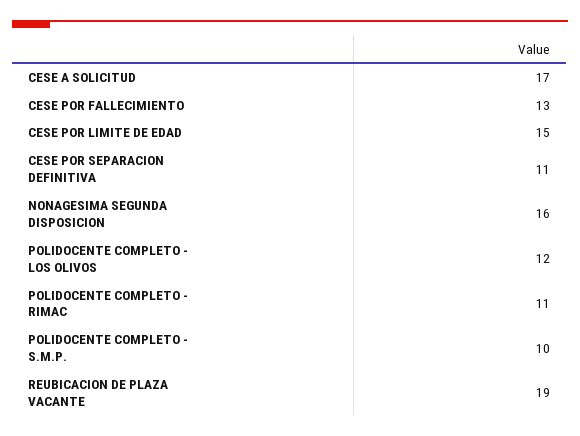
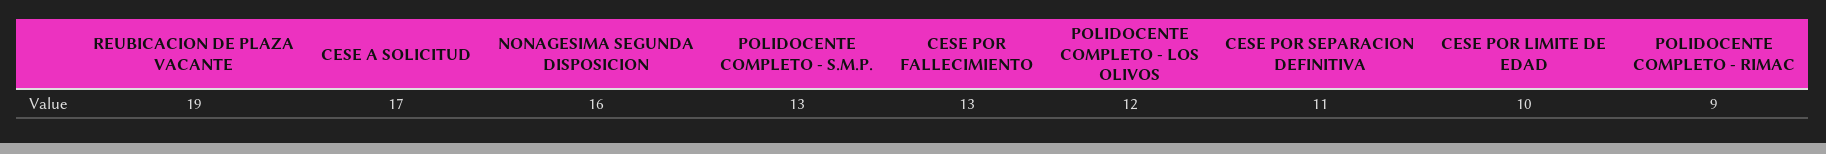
  {
    "CESE A SOLICITUD": 17,
    "CESE POR FALLECIMIENTO": 13,
-   "CESE POR LIMITE DE EDAD": 15,
+   "CESE POR LIMITE DE EDAD": 10,
    "CESE POR SEPARACION DEFINITIVA": 11,
    "NONAGESIMA SEGUNDA DISPOSICION": 16,
    "POLIDOCENTE COMPLETO - LOS OLIVOS": 12,
-   "POLIDOCENTE COMPLETO - RIMAC": 11,
+   "POLIDOCENTE COMPLETO - RIMAC": 9,
-   "POLIDOCENTE COMPLETO - S.M.P.": 10,
+   "POLIDOCENTE COMPLETO - S.M.P.": 13,
    "REUBICACION DE PLAZA VACANTE": 19
  }

